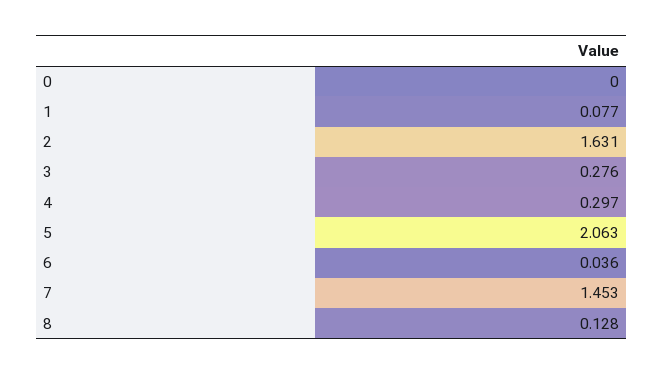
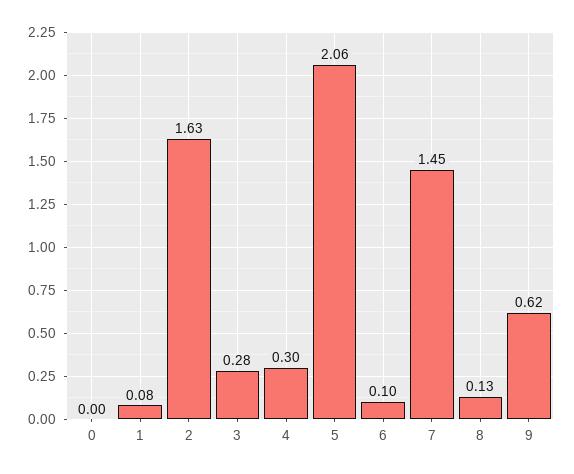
  {
    "0": 0,
    "1": 0.077,
    "2": 1.631,
    "3": 0.276,
    "4": 0.297,
    "5": 2.063,
-   "6": 0.036,
+   "6": 0.1,
    "7": 1.453,
-   "8": 0.128
+   "8": 0.128,
+   "9": 0.62
  }

